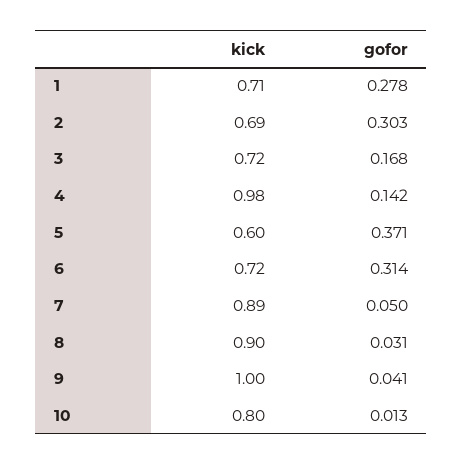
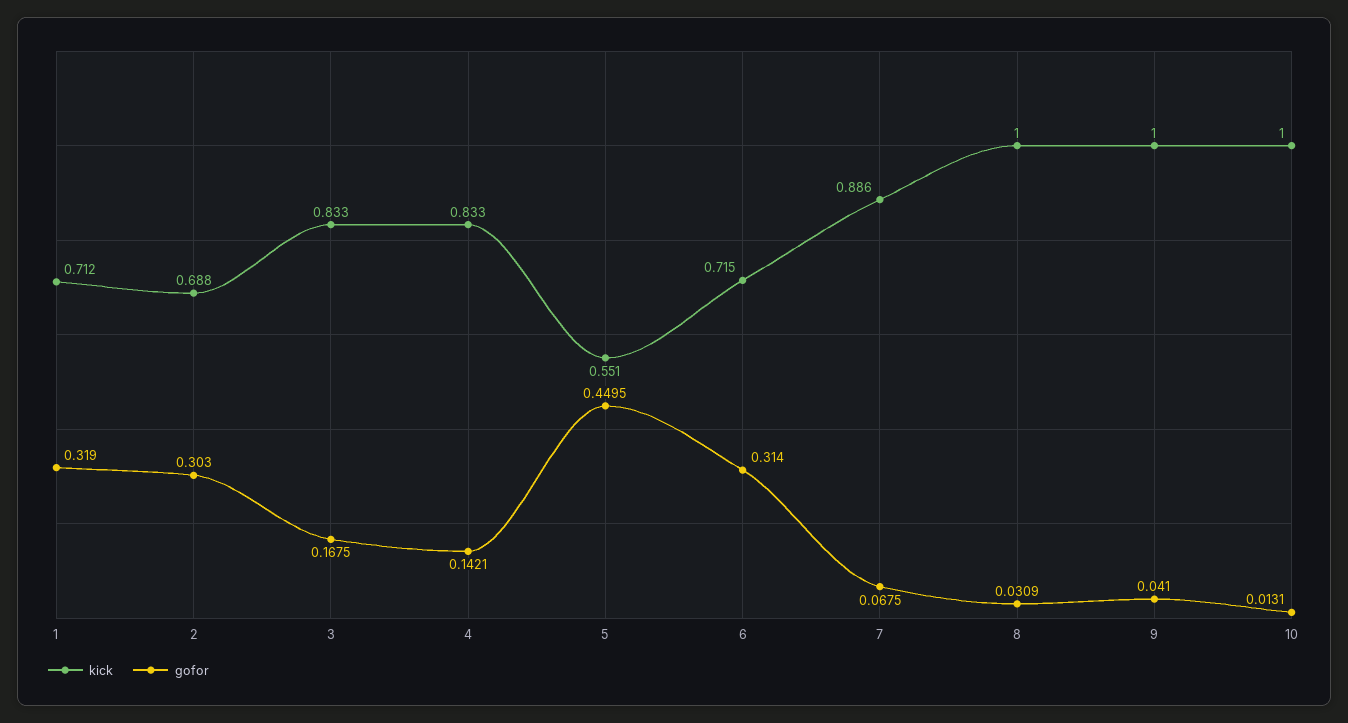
  {
    "kick": {
      "1": 0.712,
      "2": 0.688,
-     "3": 0.72,
+     "3": 0.833,
-     "4": 0.98,
+     "4": 0.833,
-     "5": 0.6,
+     "5": 0.551,
      "6": 0.715,
      "7": 0.886,
-     "8": 0.9,
+     "8": 1,
      "9": 1,
-     "10": 0.8
+     "10": 1
    },
    "gofor": {
-     "1": 0.278,
+     "1": 0.319,
      "2": 0.303,
      "3": 0.1675,
      "4": 0.1421,
-     "5": 0.371,
+     "5": 0.4495,
      "6": 0.314,
-     "7": 0.05,
+     "7": 0.0675,
      "8": 0.0309,
      "9": 0.041,
      "10": 0.0131
    }
  }

